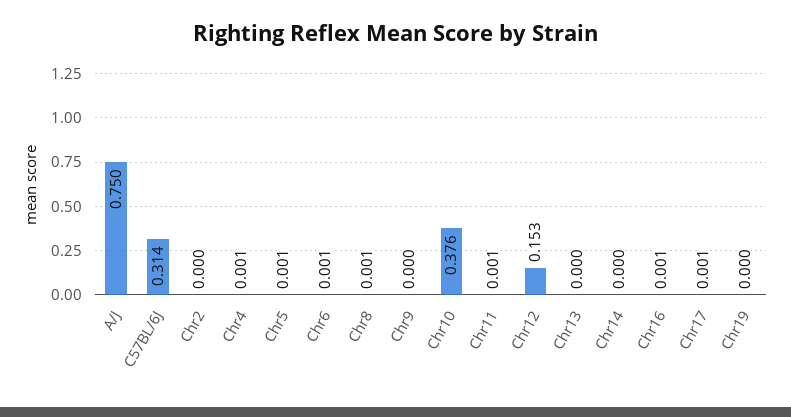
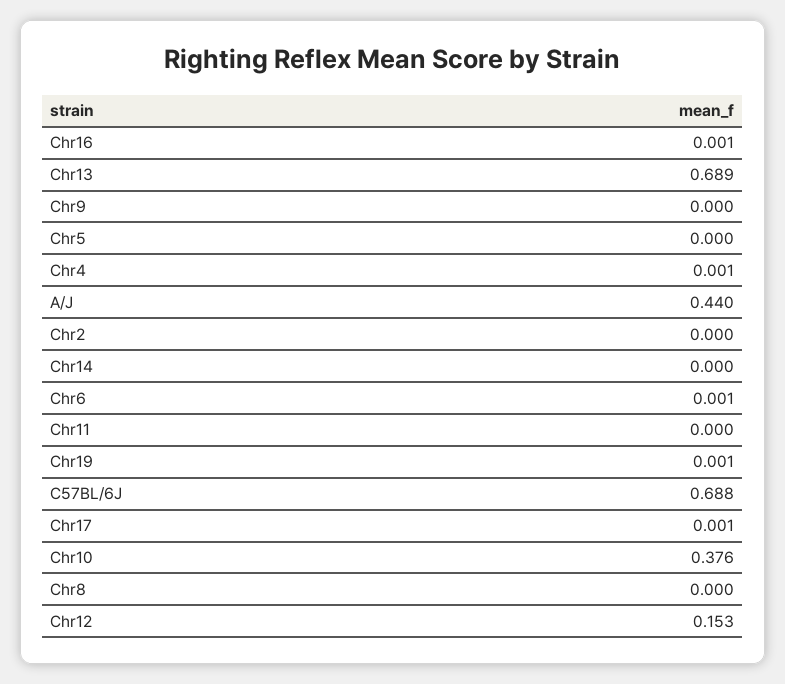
  {
-   "A/J": 0.75,
+   "A/J": 0.44,
-   "C57BL/6J": 0.314,
+   "C57BL/6J": 0.688,
    "Chr2": 0,
    "Chr4": 0.001,
-   "Chr5": 0.001,
+   "Chr5": 0,
    "Chr6": 0.001,
-   "Chr8": 0.001,
+   "Chr8": 0,
    "Chr9": 0,
    "Chr10": 0.376,
-   "Chr11": 0.001,
+   "Chr11": 0,
    "Chr12": 0.153,
-   "Chr13": 0,
+   "Chr13": 0.689,
    "Chr14": 0,
    "Chr16": 0.001,
    "Chr17": 0.001,
-   "Chr19": 0
+   "Chr19": 0.001
  }

